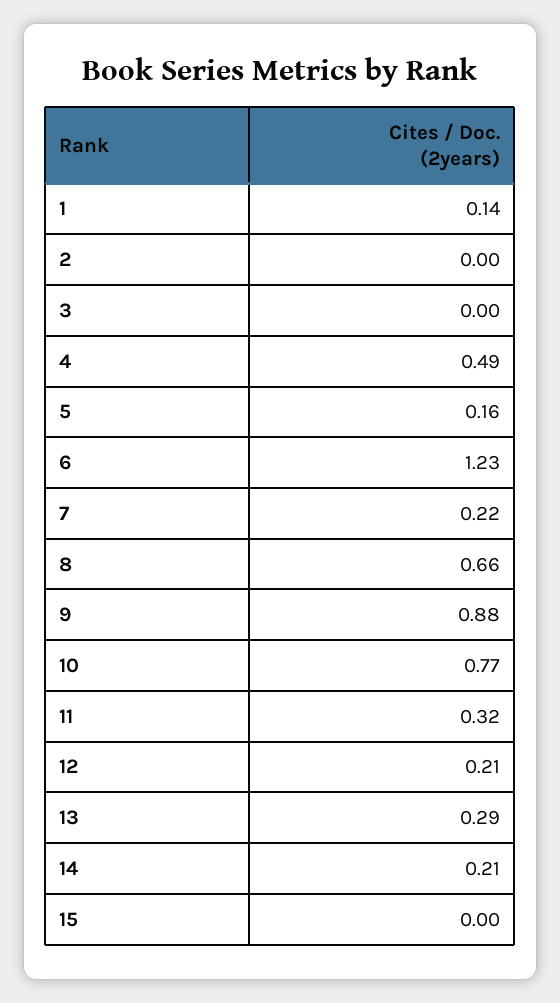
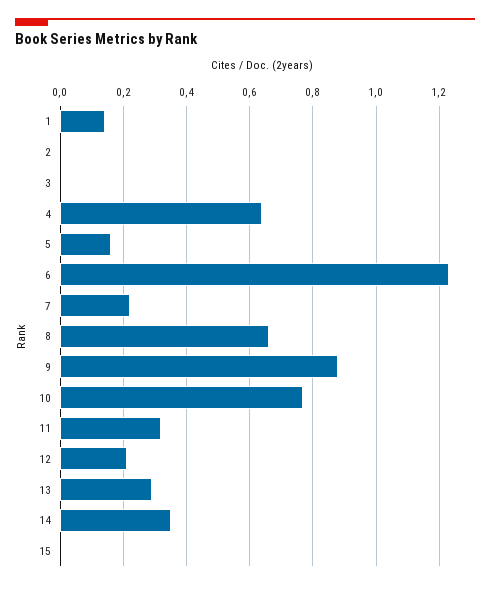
  {
    "1": 0.14,
    "2": 0,
    "3": 0,
-   "4": 0.49,
+   "4": 0.65,
    "5": 0.16,
    "6": 1.23,
    "7": 0.22,
    "8": 0.66,
    "9": 0.88,
    "10": 0.77,
    "11": 0.32,
    "12": 0.21,
    "13": 0.29,
-   "14": 0.21,
+   "14": 0.35,
    "15": 0
  }

